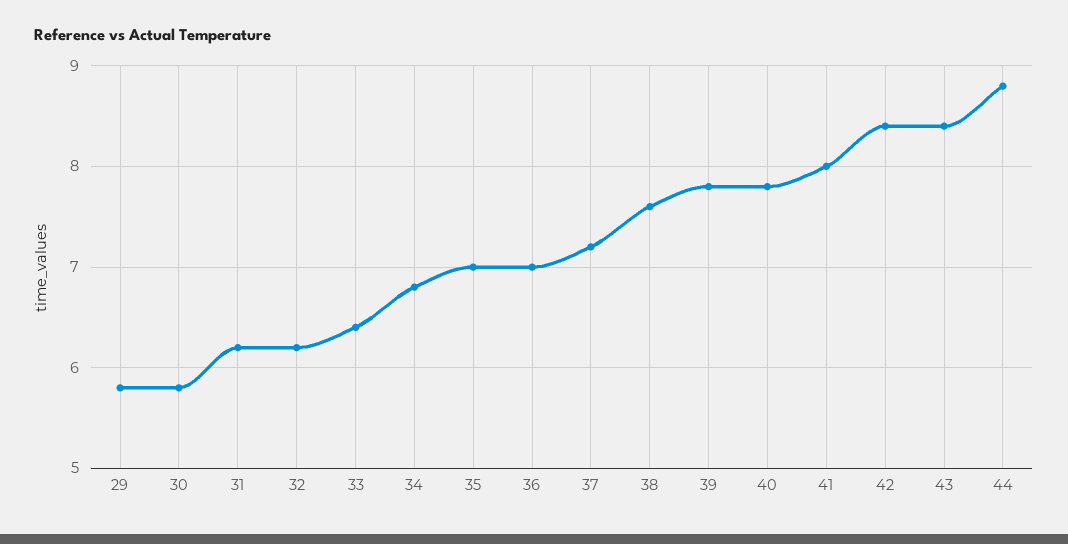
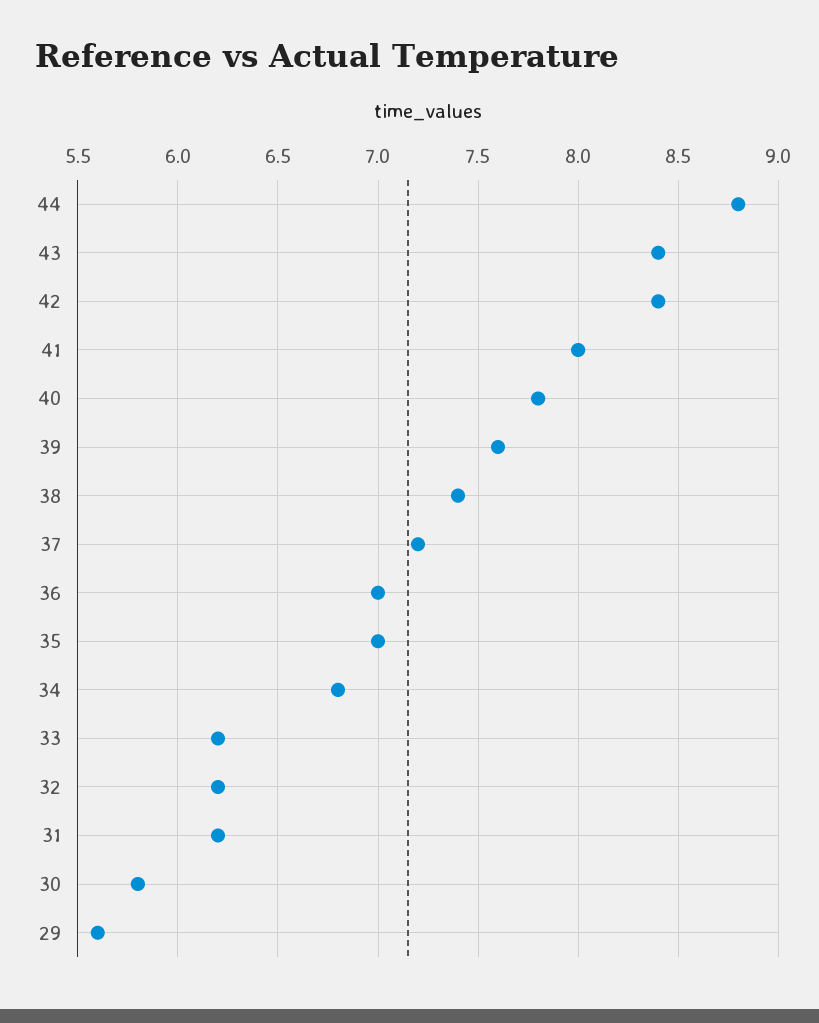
  {
-   "29": 5.8,
+   "29": 5.6,
    "30": 5.8,
    "31": 6.2,
    "32": 6.2,
-   "33": 6.4,
+   "33": 6.2,
    "34": 6.8,
    "35": 7,
    "36": 7,
    "37": 7.2,
-   "38": 7.6,
+   "38": 7.4,
-   "39": 7.8,
+   "39": 7.6,
    "40": 7.8,
    "41": 8,
    "42": 8.4,
    "43": 8.4,
    "44": 8.8
  }

